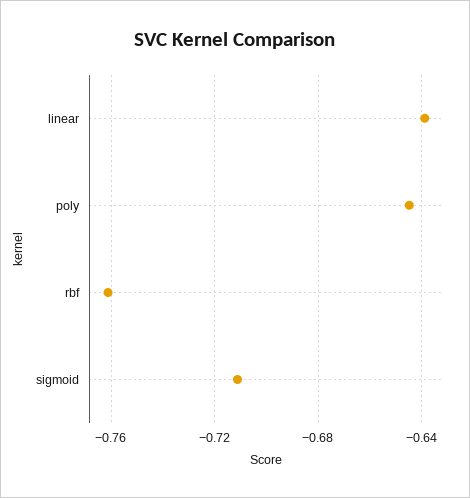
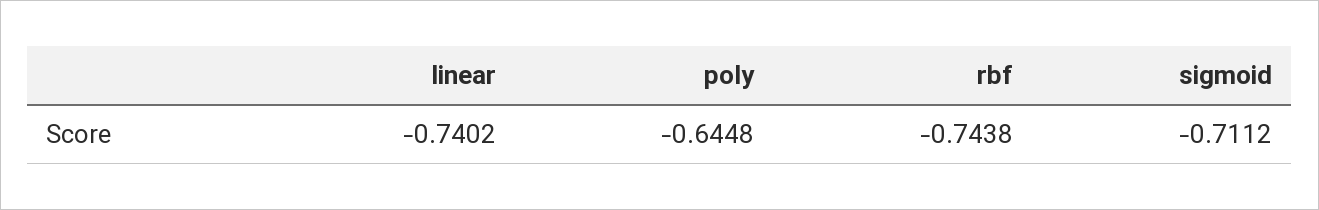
  {
-   "linear": -0.64,
+   "linear": -0.7402,
    "poly": -0.6448,
-   "rbf": -0.76,
+   "rbf": -0.7438,
    "sigmoid": -0.7112
  }

